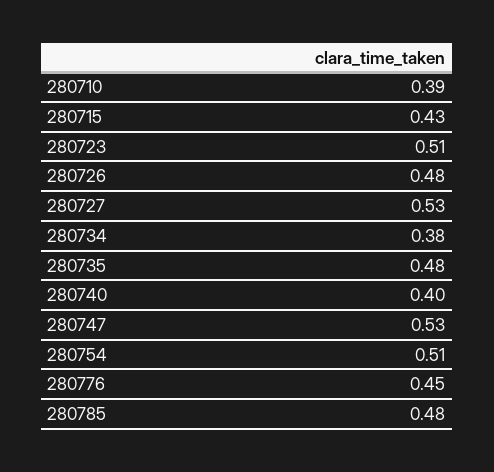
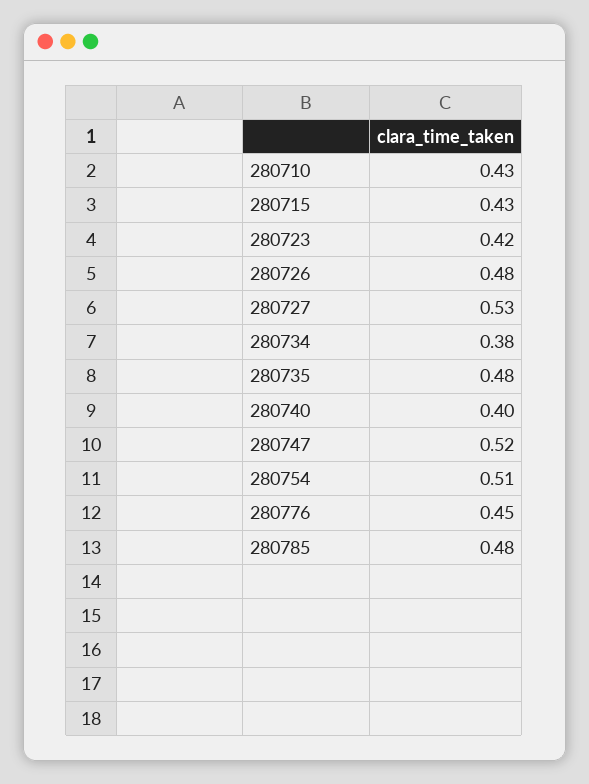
  {
-   "280710": 0.39,
+   "280710": 0.43,
    "280715": 0.43,
-   "280723": 0.51,
+   "280723": 0.42,
    "280726": 0.48,
    "280727": 0.53,
    "280734": 0.38,
    "280735": 0.48,
    "280740": 0.4,
-   "280747": 0.53,
+   "280747": 0.52,
    "280754": 0.51,
    "280776": 0.45,
    "280785": 0.48
  }

